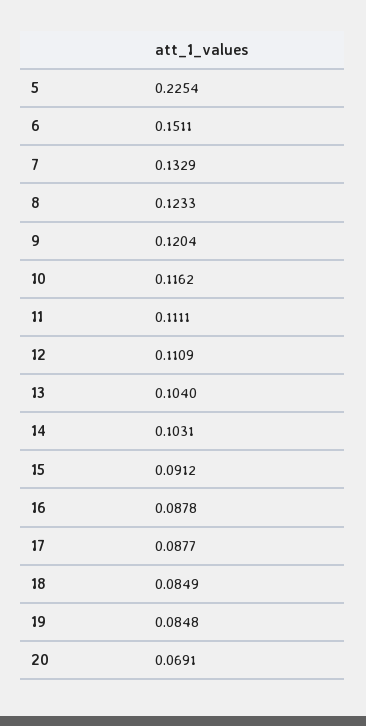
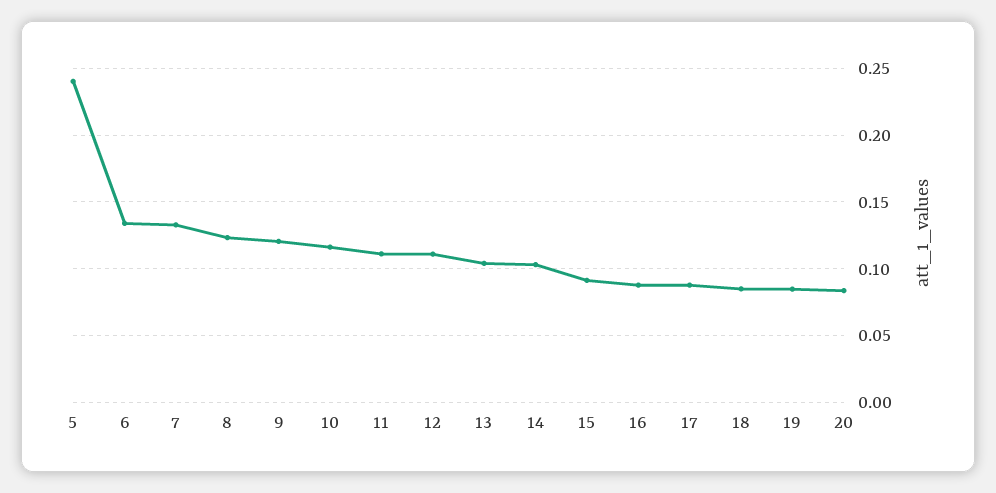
  {
-   "5": 0.2254,
+   "5": 0.24,
-   "6": 0.1511,
+   "6": 0.135,
    "7": 0.1329,
    "8": 0.1233,
    "9": 0.1204,
    "10": 0.1162,
    "11": 0.1111,
    "12": 0.1109,
    "13": 0.104,
    "14": 0.1031,
    "15": 0.0912,
    "16": 0.0878,
    "17": 0.0877,
    "18": 0.0849,
    "19": 0.0848,
-   "20": 0.0691
+   "20": 0.085
  }

